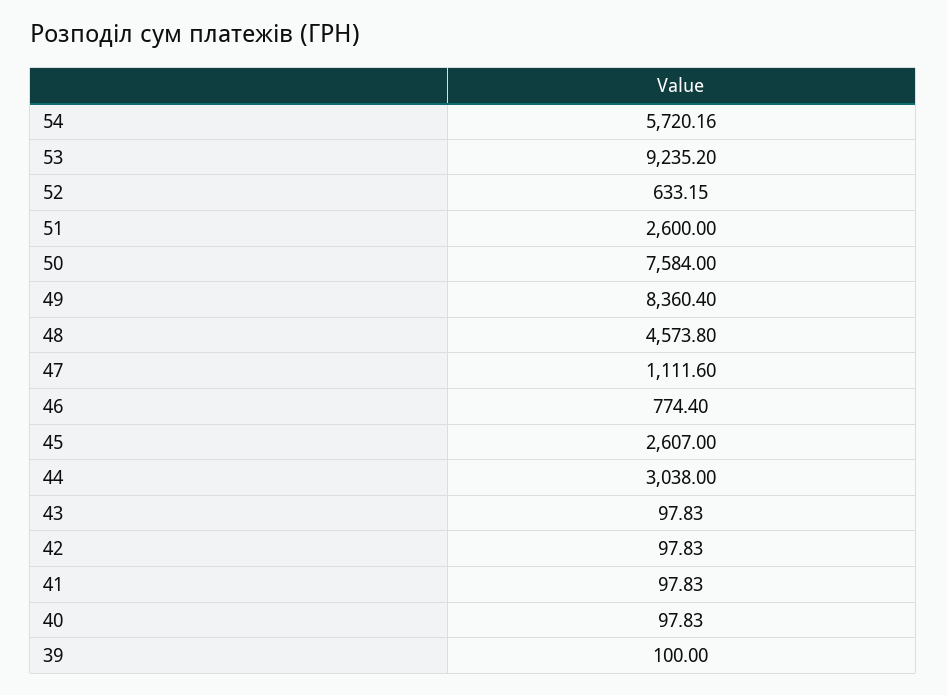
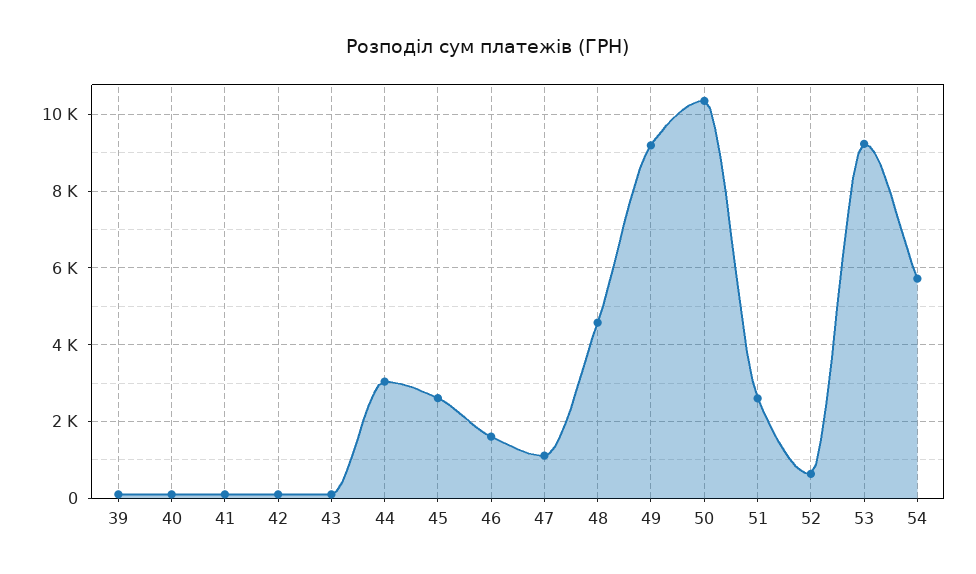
  {
    "54": 5720.16,
    "53": 9235.2,
    "52": 633.15,
    "51": 2600,
-   "50": 7584,
+   "50": 10400,
-   "49": 8360.4,
+   "49": 9200,
    "48": 4573.8,
    "47": 1111.6,
-   "46": 774.4,
+   "46": 1600,
    "45": 2607,
    "44": 3038,
    "43": 97.83,
    "42": 97.83,
    "41": 97.83,
    "40": 97.83,
    "39": 100
  }

